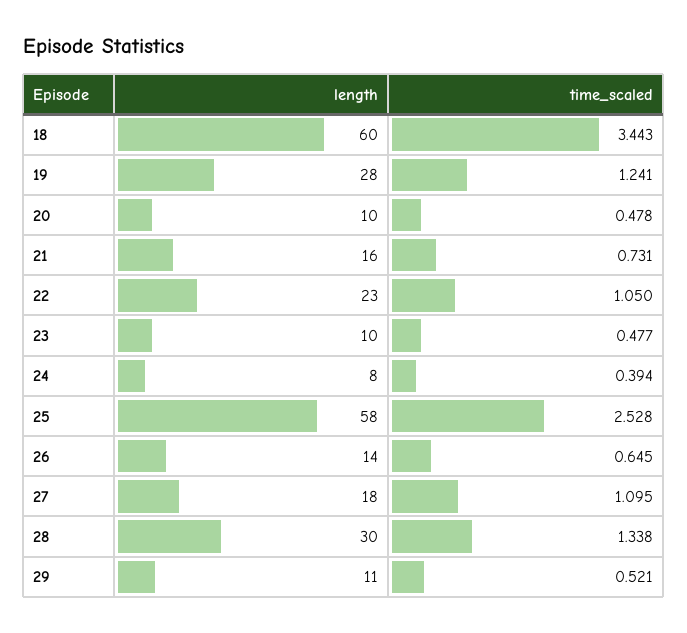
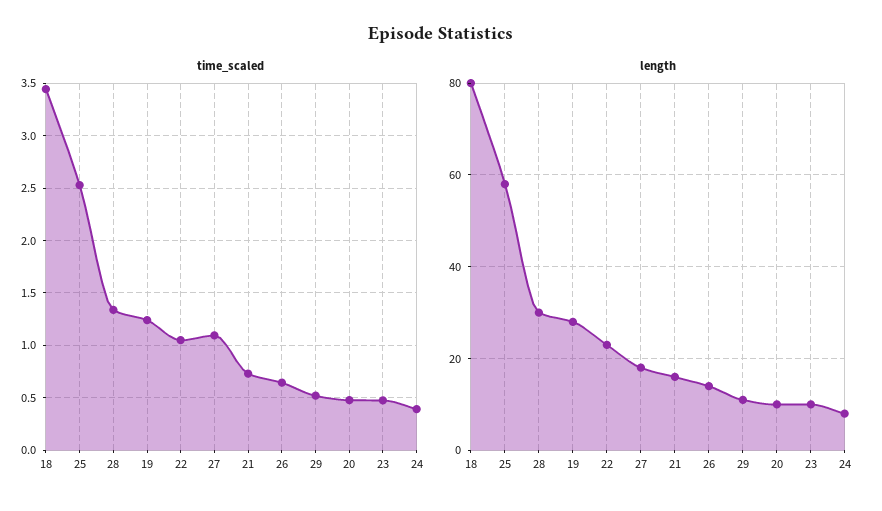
  {
    "length": {
-     "18": 60,
+     "18": 80,
      "19": 28,
      "20": 10,
      "21": 16,
      "22": 23,
      "23": 10,
      "24": 8,
      "25": 58,
      "26": 14,
      "27": 18,
      "28": 30,
      "29": 11
    },
    "time_scaled": {
      "18": 3.443,
      "19": 1.241,
      "20": 0.478,
      "21": 0.731,
      "22": 1.05,
      "23": 0.477,
      "24": 0.394,
      "25": 2.528,
      "26": 0.645,
      "27": 1.095,
      "28": 1.338,
      "29": 0.521
    }
  }

